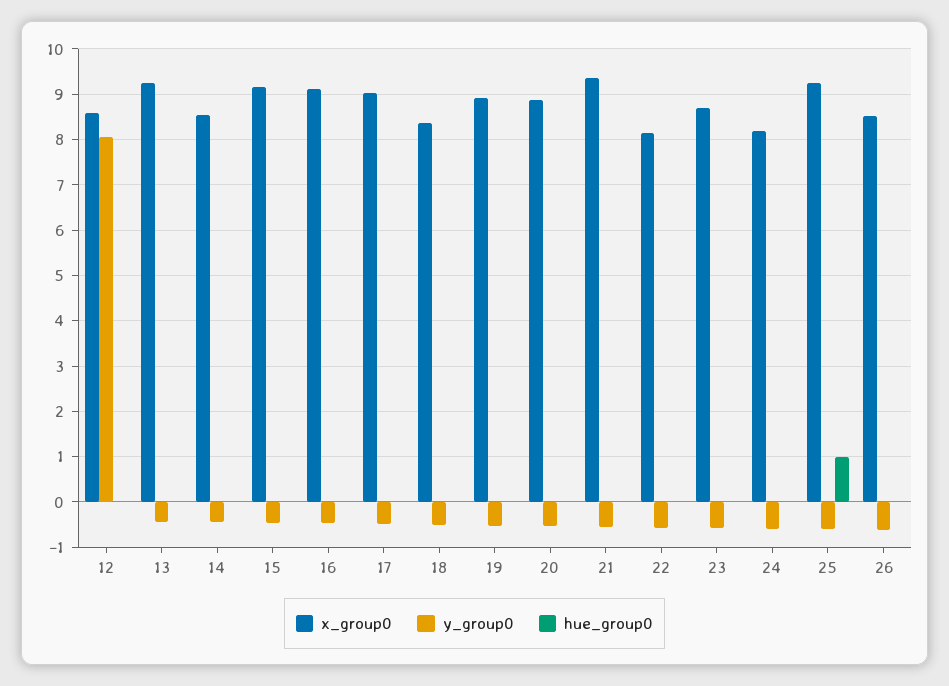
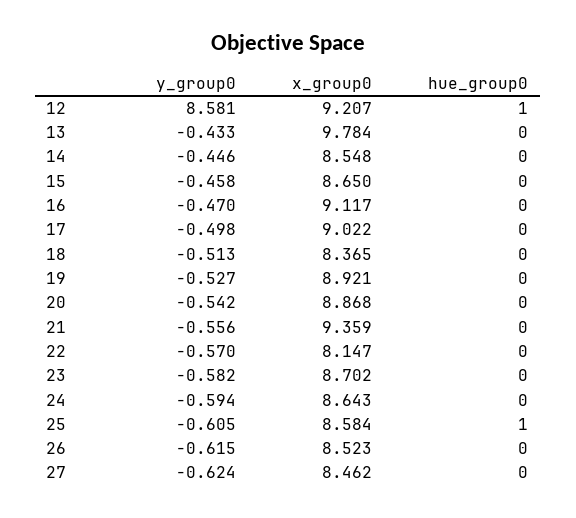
  {
    "x_group0": {
-     "12": 8.6,
+     "12": 9.207,
-     "13": 9.2,
+     "13": 9.784,
      "14": 8.548,
-     "15": 9.2,
+     "15": 8.65,
      "16": 9.117,
      "17": 9.022,
      "18": 8.365,
      "19": 8.921,
      "20": 8.868,
      "21": 9.359,
      "22": 8.147,
      "23": 8.702,
-     "24": 8.2,
+     "24": 8.643,
-     "25": 9.2,
+     "25": 8.584,
-     "26": 8.523
+     "26": 8.523,
+     "27": 8.462
    },
    "y_group0": {
-     "12": 8,
+     "12": 8.581,
      "13": -0.433,
      "14": -0.446,
      "15": -0.458,
      "16": -0.47,
      "17": -0.498,
      "18": -0.513,
      "19": -0.527,
      "20": -0.542,
      "21": -0.556,
      "22": -0.57,
      "23": -0.582,
      "24": -0.594,
      "25": -0.605,
-     "26": -0.615
+     "26": -0.615,
+     "27": -0.624
    },
    "hue_group0": {
-     "12": 0,
+     "12": 1,
      "13": 0,
      "14": 0,
      "15": 0,
      "16": 0,
      "17": 0,
      "18": 0,
      "19": 0,
      "20": 0,
      "21": 0,
      "22": 0,
      "23": 0,
      "24": 0,
      "25": 1,
-     "26": 0
+     "26": 0,
+     "27": 0
    }
  }

